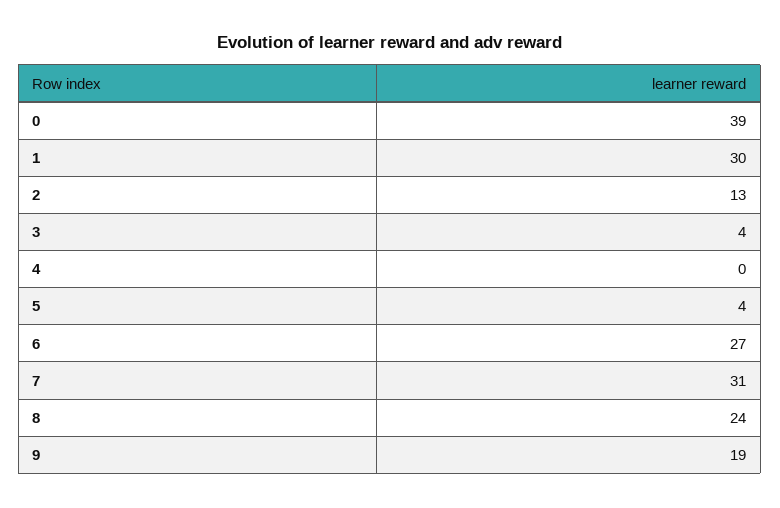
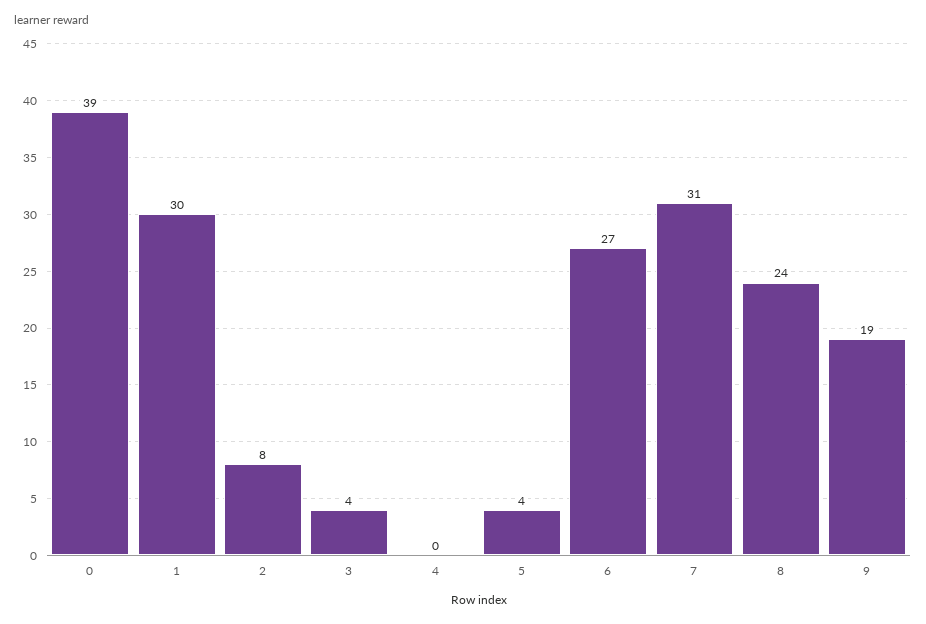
  {
    "0": 39,
    "1": 30,
-   "2": 13,
+   "2": 8,
    "3": 4,
    "4": 0,
    "5": 4,
    "6": 27,
    "7": 31,
    "8": 24,
    "9": 19
  }

